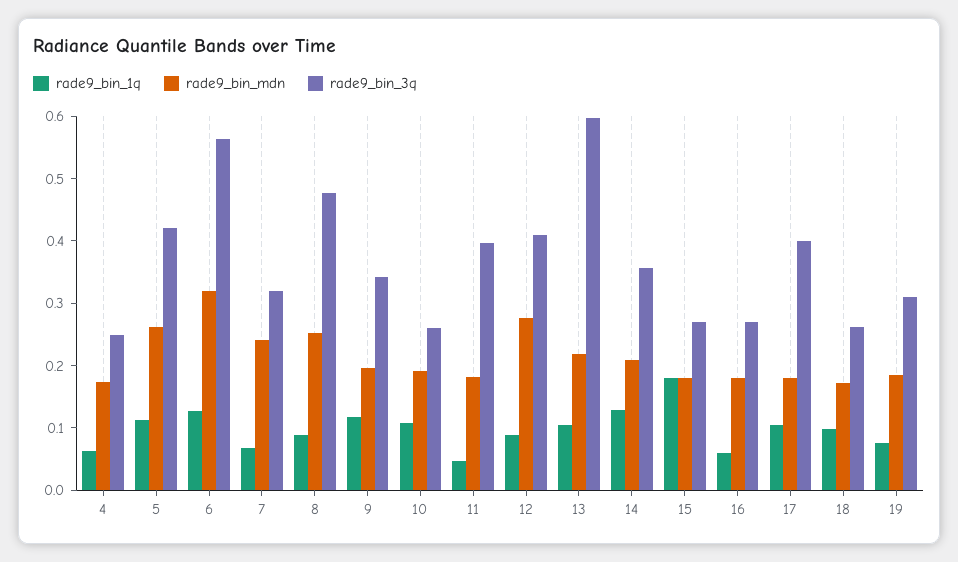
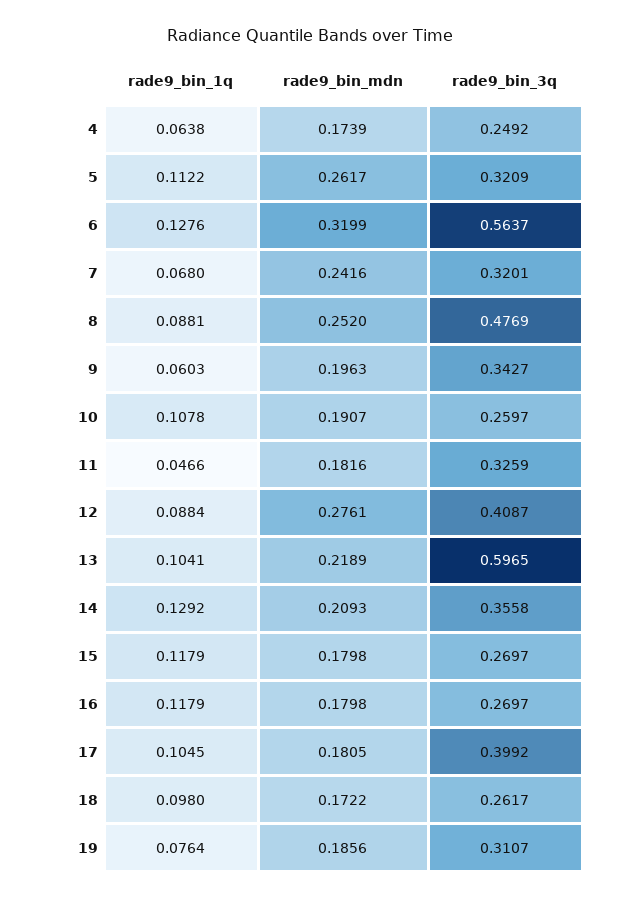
  {
    "rade9_bin_1q": {
      "4": 0.0638,
      "5": 0.1122,
      "6": 0.1276,
      "7": 0.068,
      "8": 0.0881,
-     "9": 0.12,
+     "9": 0.0603,
      "10": 0.1078,
      "11": 0.0466,
      "12": 0.0884,
      "13": 0.1041,
      "14": 0.1292,
-     "15": 0.18,
+     "15": 0.1179,
-     "16": 0.06,
+     "16": 0.1179,
      "17": 0.1045,
      "18": 0.098,
      "19": 0.0764
    },
    "rade9_bin_mdn": {
      "4": 0.1739,
      "5": 0.2617,
      "6": 0.3199,
      "7": 0.2416,
      "8": 0.252,
      "9": 0.1963,
      "10": 0.1907,
      "11": 0.1816,
      "12": 0.2761,
      "13": 0.2189,
      "14": 0.2093,
      "15": 0.1798,
      "16": 0.1798,
      "17": 0.1805,
      "18": 0.1722,
      "19": 0.1856
    },
    "rade9_bin_3q": {
      "4": 0.2492,
-     "5": 0.42,
+     "5": 0.3209,
      "6": 0.5637,
      "7": 0.3201,
      "8": 0.4769,
      "9": 0.3427,
      "10": 0.2597,
-     "11": 0.4,
+     "11": 0.3259,
      "12": 0.4087,
      "13": 0.5965,
      "14": 0.3558,
      "15": 0.2697,
      "16": 0.2697,
      "17": 0.3992,
      "18": 0.2617,
      "19": 0.3107
    }
  }

